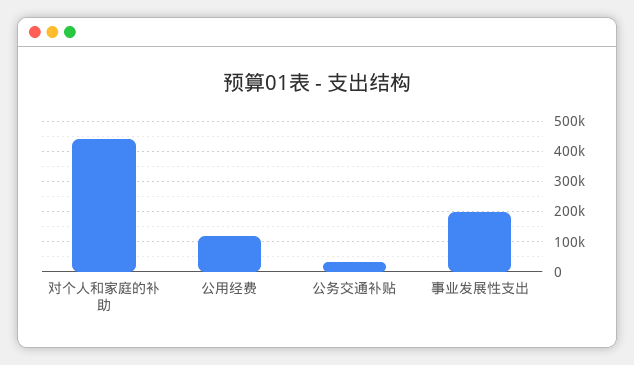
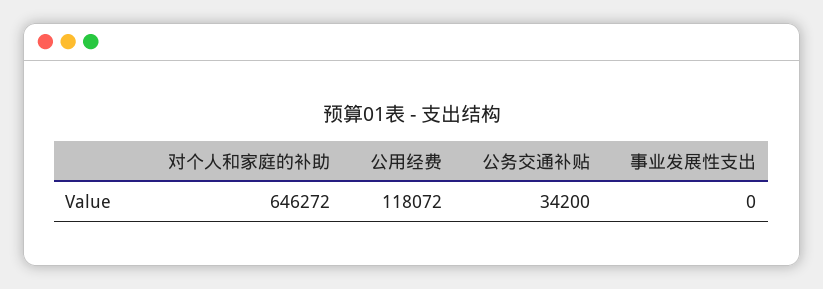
  {
-   "对个人和家庭的补助": 440000,
+   "对个人和家庭的补助": 646272,
    "公用经费": 118072,
    "公务交通补贴": 34200,
-   "事业发展性支出": 200000
+   "事业发展性支出": 0
  }

